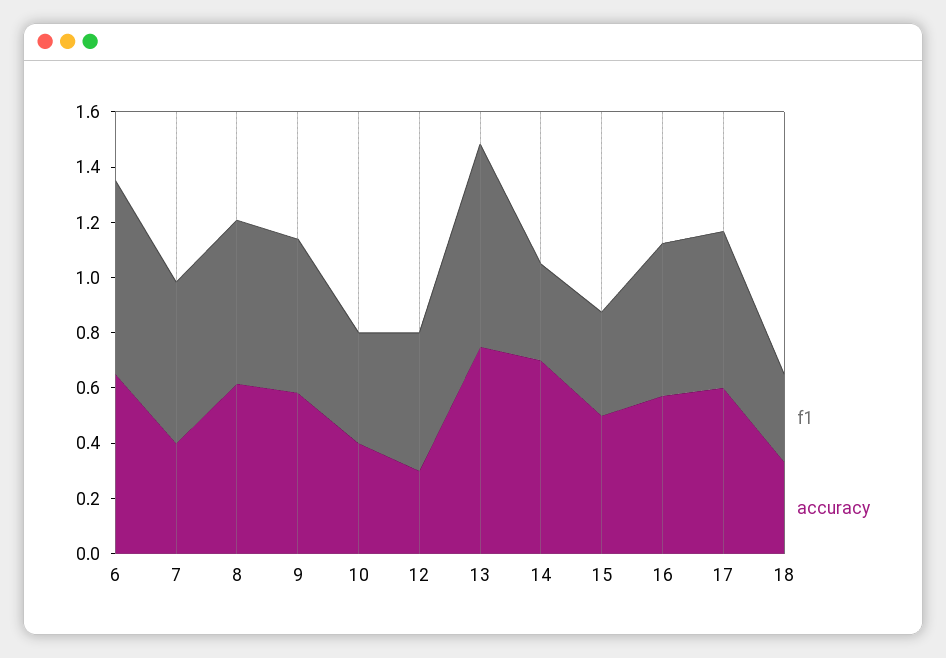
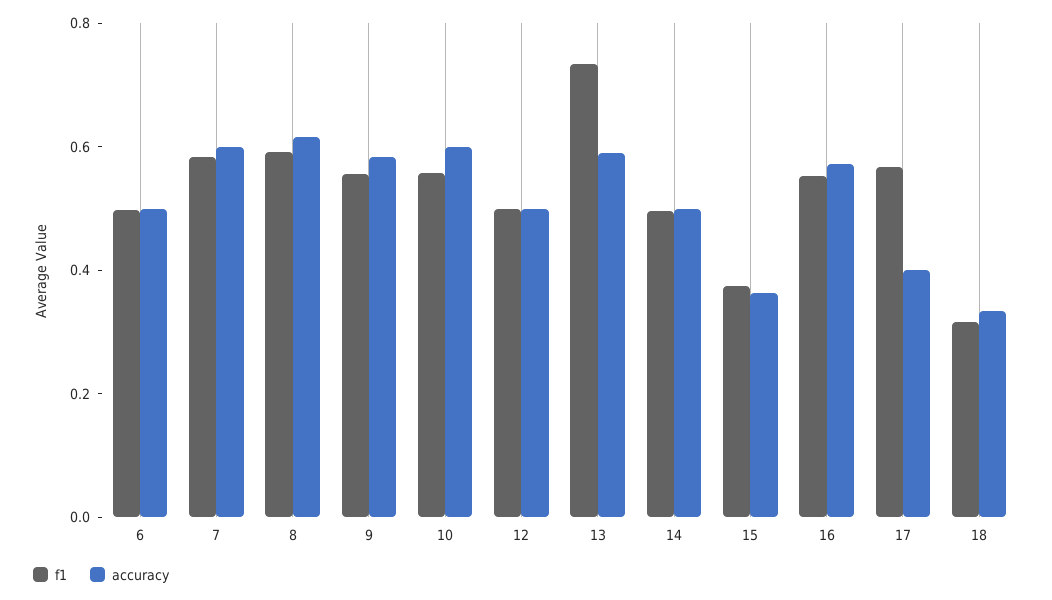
  {
    "f1": {
-     "6": 0.7,
+     "6": 0.5,
      "7": 0.6,
      "8": 0.6,
      "9": 0.55,
-     "10": 0.4,
+     "10": 0.55,
      "12": 0.5,
      "13": 0.75,
-     "14": 0.35,
+     "14": 0.5,
      "15": 0.35,
      "16": 0.55,
      "17": 0.55,
      "18": 0.3
    },
    "accuracy": {
-     "6": 0.65,
+     "6": 0.5,
-     "7": 0.4,
+     "7": 0.6,
      "8": 0.6,
      "9": 0.6,
-     "10": 0.4,
+     "10": 0.6,
-     "12": 0.3,
+     "12": 0.5,
-     "13": 0.75,
+     "13": 0.6,
-     "14": 0.7,
+     "14": 0.5,
-     "15": 0.5,
+     "15": 0.35,
      "16": 0.55,
-     "17": 0.6,
+     "17": 0.4,
      "18": 0.35
    }
  }

